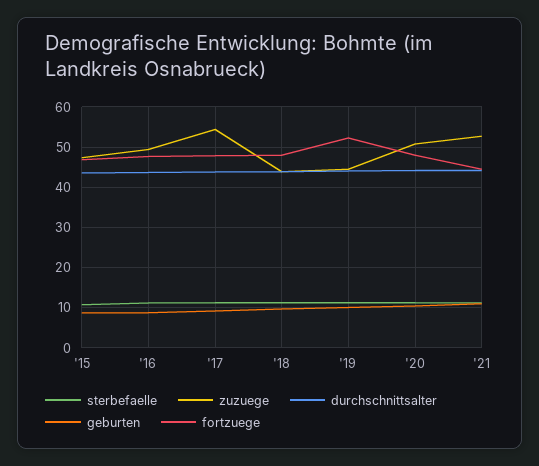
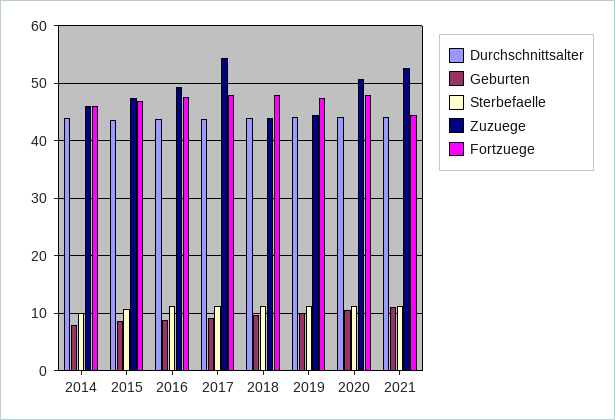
  {
    "sterbefaelle": {
      "'15": 10,
      "'16": 12,
      "'17": 12,
      "'18": 12,
      "'19": 12,
      "'20": 12,
-     "'21": 12
+     "'21": 12,
+     "2014": 10
    },
    "zuzuege": {
      "'15": 48,
      "'16": 50,
      "'17": 54,
      "'18": 44,
      "'19": 44,
      "'20": 50,
-     "'21": 52
+     "'21": 52,
+     "2014": 46
    },
    "durchschnittsalter": {
      "'15": 44,
      "'16": 44,
      "'17": 44,
      "'18": 44,
      "'19": 44,
      "'20": 44,
-     "'21": 44
+     "'21": 44,
+     "2014": 44
    },
    "geburten": {
      "'15": 8,
      "'16": 8,
      "'17": 10,
      "'18": 10,
      "'19": 10,
      "'20": 10,
-     "'21": 12
+     "'21": 12,
+     "2014": 8
    },
    "fortzuege": {
      "'15": 46,
      "'16": 48,
      "'17": 48,
      "'18": 48,
-     "'19": 52,
+     "'19": 48,
      "'20": 48,
-     "'21": 44
+     "'21": 44,
+     "2014": 46
    }
  }

